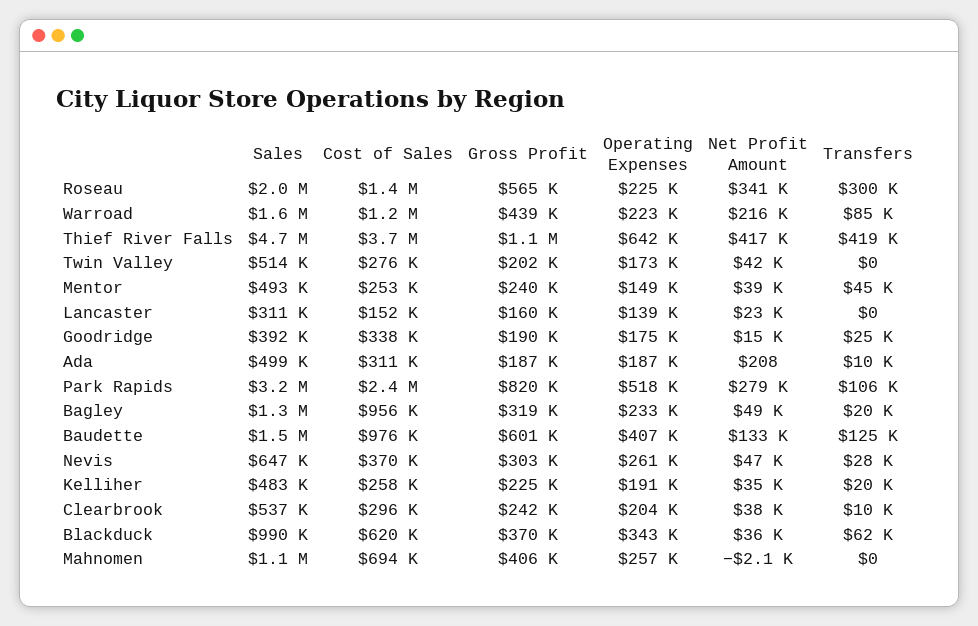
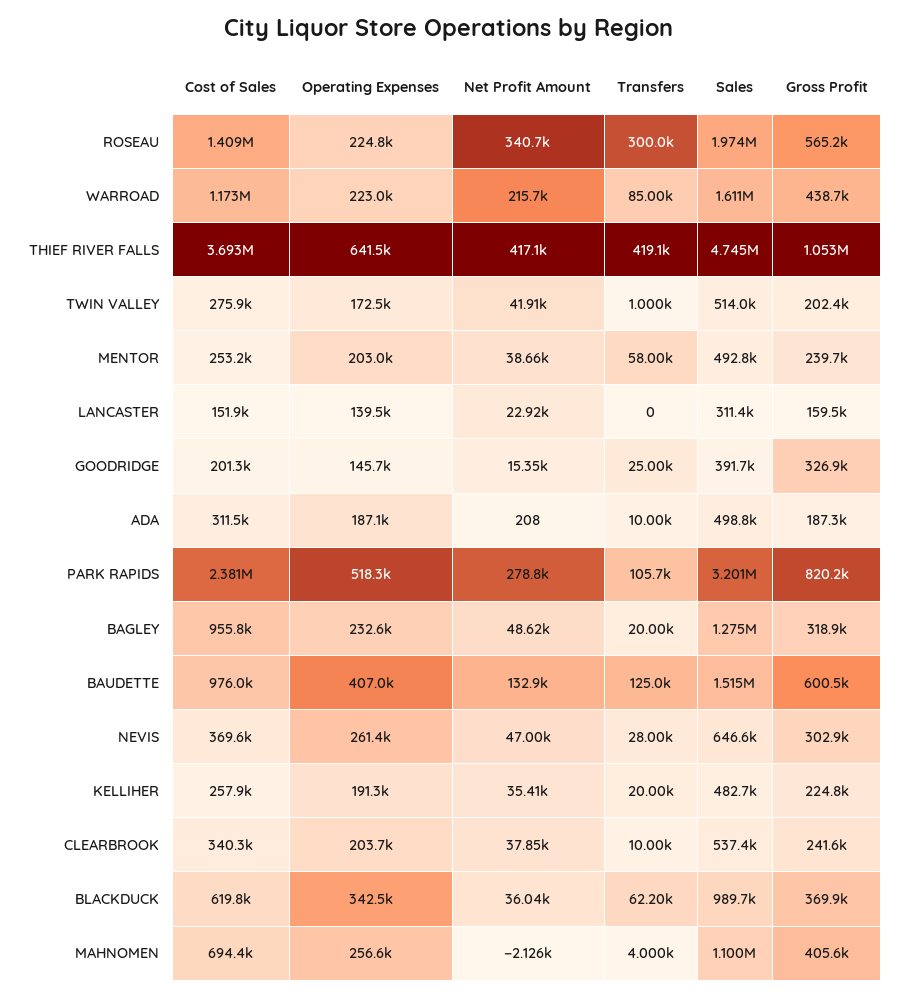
  {
    "Sales": {
      "Roseau": 1974000,
      "Warroad": 1611000,
      "Thief River Falls": 4745000,
      "Twin Valley": 514000,
      "Mentor": 492800,
      "Lancaster": 311400,
      "Goodridge": 391700,
      "Ada": 498800,
      "Park Rapids": 3201000,
      "Bagley": 1275000,
      "Baudette": 1515000,
      "Nevis": 646600,
      "Kelliher": 482700,
      "Clearbrook": 537400,
      "Blackduck": 989700,
      "Mahnomen": 1100000
    },
    "Cost of Sales": {
      "Roseau": 1409000,
      "Warroad": 1173000,
      "Thief River Falls": 3693000,
      "Twin Valley": 275900,
      "Mentor": 253200,
      "Lancaster": 151900,
-     "Goodridge": 338000,
+     "Goodridge": 201300,
      "Ada": 311500,
      "Park Rapids": 2381000,
      "Bagley": 955800,
      "Baudette": 976000,
      "Nevis": 369600,
      "Kelliher": 257900,
-     "Clearbrook": 296000,
+     "Clearbrook": 340300,
      "Blackduck": 619800,
      "Mahnomen": 694400
    },
    "Gross Profit": {
      "Roseau": 565200,
      "Warroad": 438700,
      "Thief River Falls": 1053000,
      "Twin Valley": 202400,
      "Mentor": 239700,
      "Lancaster": 159500,
-     "Goodridge": 190000,
+     "Goodridge": 326900,
      "Ada": 187300,
      "Park Rapids": 820200,
      "Bagley": 318900,
      "Baudette": 600500,
      "Nevis": 302900,
      "Kelliher": 224800,
      "Clearbrook": 241600,
      "Blackduck": 369900,
      "Mahnomen": 405600
    },
    "Operating Expenses": {
      "Roseau": 224800,
      "Warroad": 223000,
      "Thief River Falls": 641500,
      "Twin Valley": 172500,
-     "Mentor": 149000,
+     "Mentor": 203000,
      "Lancaster": 139500,
-     "Goodridge": 175000,
+     "Goodridge": 145700,
      "Ada": 187100,
      "Park Rapids": 518300,
      "Bagley": 232600,
      "Baudette": 407000,
      "Nevis": 261400,
      "Kelliher": 191300,
      "Clearbrook": 203700,
      "Blackduck": 342500,
      "Mahnomen": 256600
    },
    "Net Profit Amount": {
      "Roseau": 340700,
      "Warroad": 215700,
      "Thief River Falls": 417100,
      "Twin Valley": 41910,
      "Mentor": 38660,
      "Lancaster": 22920,
      "Goodridge": 15350,
      "Ada": 208,
      "Park Rapids": 278800,
      "Bagley": 48620,
      "Baudette": 132900,
      "Nevis": 47000,
      "Kelliher": 35410,
      "Clearbrook": 37850,
      "Blackduck": 36040,
      "Mahnomen": -2126
    },
    "Transfers": {
      "Roseau": 300000,
      "Warroad": 85000,
      "Thief River Falls": 419100,
-     "Twin Valley": 0,
+     "Twin Valley": 1000,
-     "Mentor": 45000,
+     "Mentor": 58000,
      "Lancaster": 0,
      "Goodridge": 25000,
      "Ada": 10000,
      "Park Rapids": 105700,
      "Bagley": 20000,
      "Baudette": 125000,
      "Nevis": 28000,
      "Kelliher": 20000,
      "Clearbrook": 10000,
      "Blackduck": 62200,
-     "Mahnomen": 0
+     "Mahnomen": 4000
    }
  }

